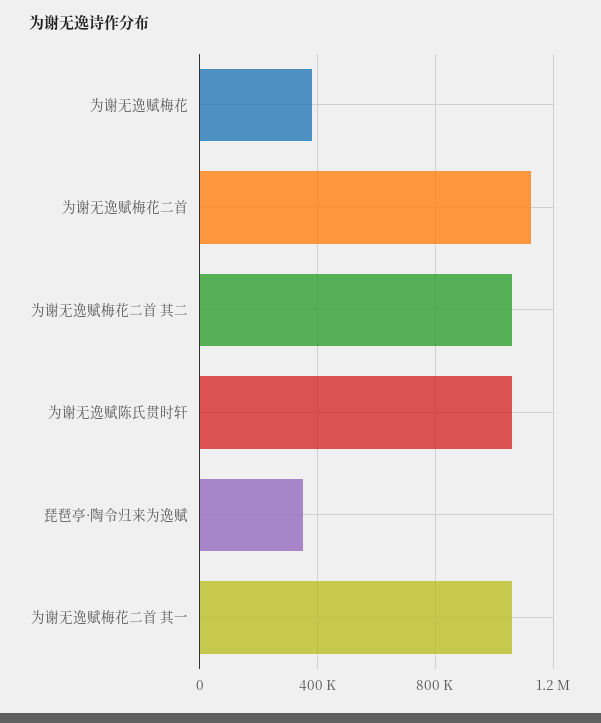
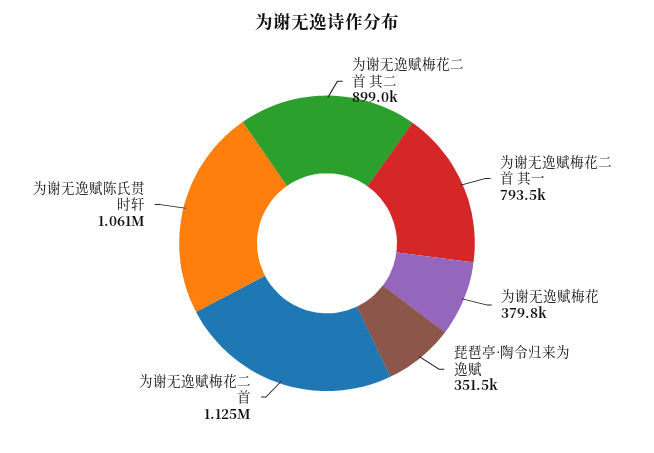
  {
    "为谢无逸赋梅花": 379800,
    "为谢无逸赋梅花二首": 1125000,
-   "为谢无逸赋梅花二首 其二": 1050000,
+   "为谢无逸赋梅花二首 其二": 899000,
    "为谢无逸赋陈氏贯时轩": 1061000,
    "琵琶亭·陶令归来为逸赋": 351500,
-   "为谢无逸赋梅花二首 其一": 1050000
+   "为谢无逸赋梅花二首 其一": 793500
  }

